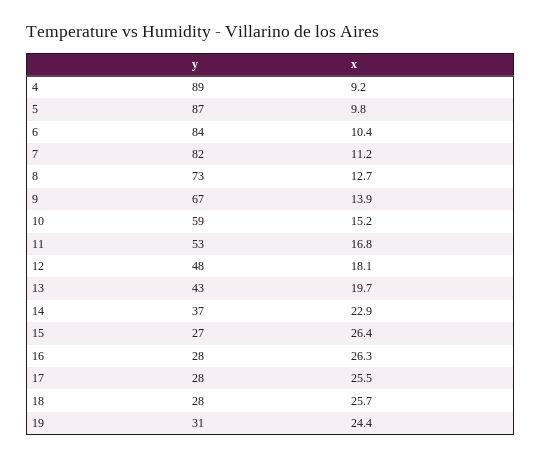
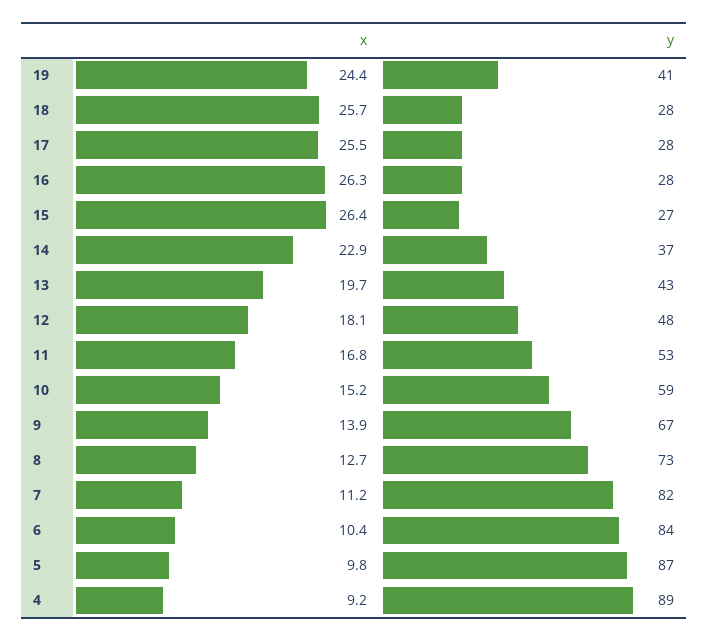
  {
    "y": {
      "4": 89,
      "5": 87,
      "6": 84,
      "7": 82,
      "8": 73,
      "9": 67,
      "10": 59,
      "11": 53,
      "12": 48,
      "13": 43,
      "14": 37,
      "15": 27,
      "16": 28,
      "17": 28,
      "18": 28,
-     "19": 31
+     "19": 41
    },
    "x": {
      "4": 9.2,
      "5": 9.8,
      "6": 10.4,
      "7": 11.2,
      "8": 12.7,
      "9": 13.9,
      "10": 15.2,
      "11": 16.8,
      "12": 18.1,
      "13": 19.7,
      "14": 22.9,
      "15": 26.4,
      "16": 26.3,
      "17": 25.5,
      "18": 25.7,
      "19": 24.4
    }
  }

